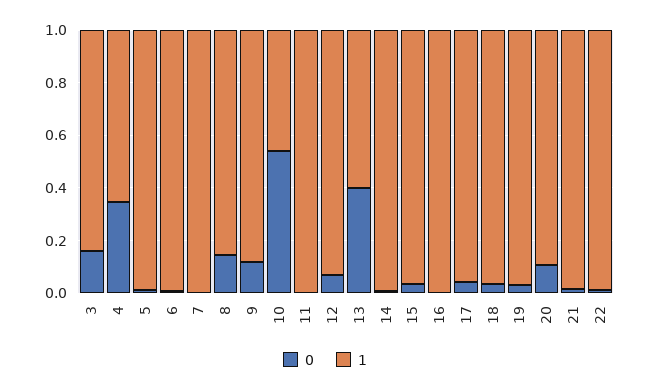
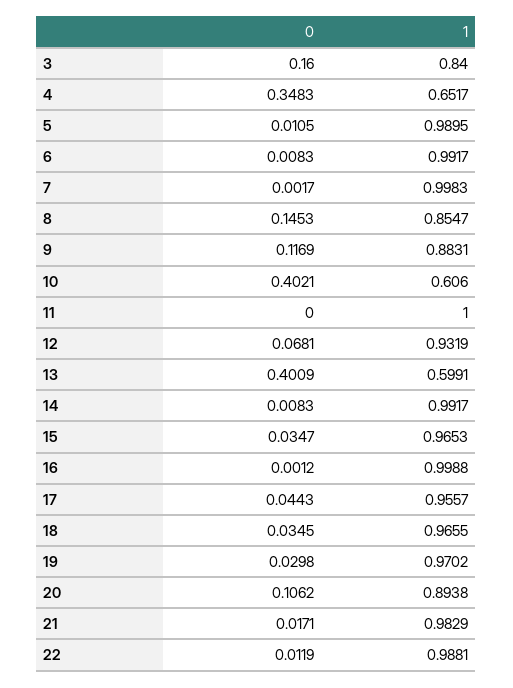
  {
    "0": {
      "3": 0.16,
      "4": 0.3483,
      "5": 0.0105,
      "6": 0.0083,
      "7": 0.0017,
      "8": 0.1453,
      "9": 0.1169,
-     "10": 0.55,
+     "10": 0.4021,
      "11": 0,
      "12": 0.0681,
      "13": 0.4009,
      "14": 0.0083,
      "15": 0.0347,
      "16": 0.0012,
      "17": 0.0443,
      "18": 0.0345,
      "19": 0.0298,
      "20": 0.1062,
      "21": 0.0171,
      "22": 0.0119
    },
    "1": {
      "3": 0.84,
      "4": 0.6517,
      "5": 0.9895,
      "6": 0.9917,
      "7": 0.9983,
      "8": 0.8547,
      "9": 0.8831,
-     "10": 0.45,
+     "10": 0.606,
      "11": 1,
      "12": 0.9319,
      "13": 0.5991,
      "14": 0.9917,
      "15": 0.9653,
      "16": 0.9988,
      "17": 0.9557,
      "18": 0.9655,
      "19": 0.9702,
      "20": 0.8938,
      "21": 0.9829,
      "22": 0.9881
    }
  }

